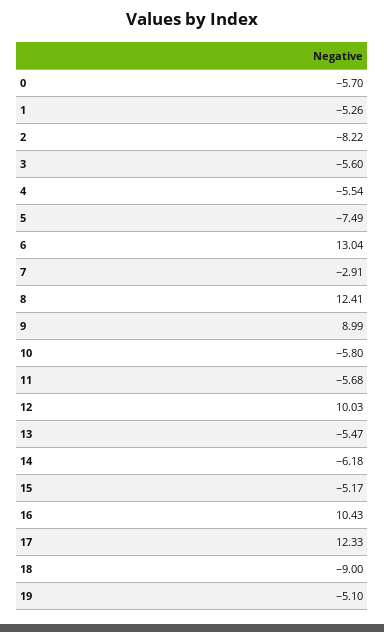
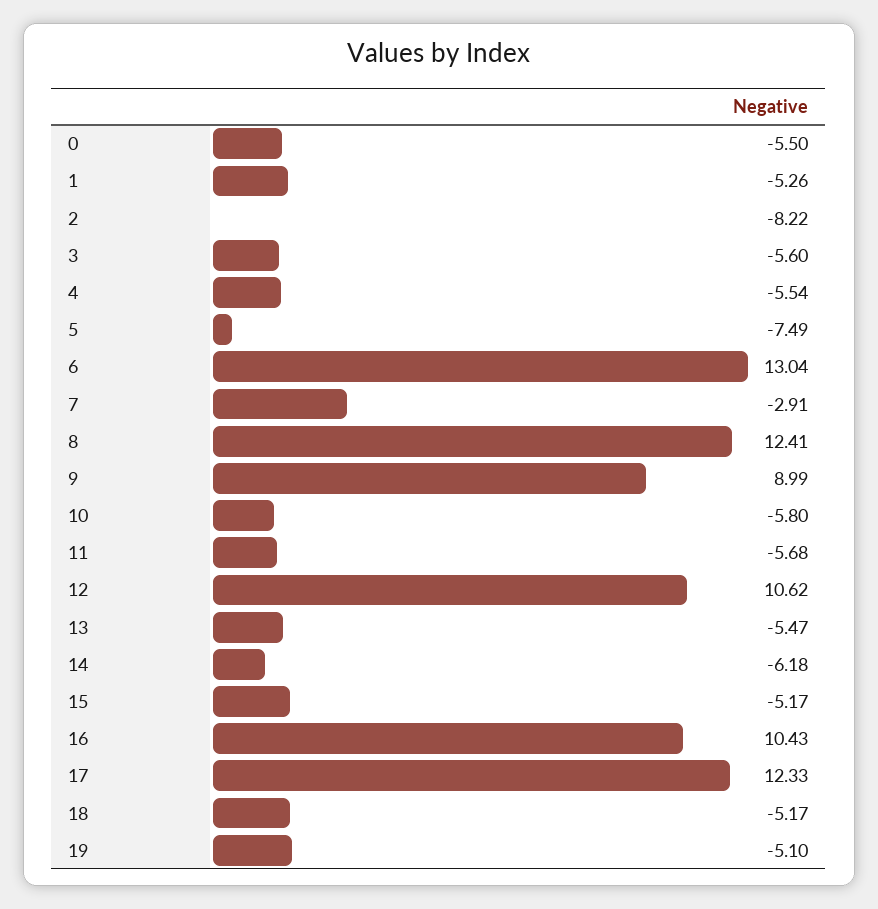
  {
-   "0": -5.7,
+   "0": -5.5,
    "1": -5.26,
    "2": -8.22,
    "3": -5.6,
    "4": -5.54,
    "5": -7.49,
    "6": 13.04,
    "7": -2.91,
    "8": 12.41,
    "9": 8.99,
    "10": -5.8,
    "11": -5.68,
-   "12": 10.03,
+   "12": 10.62,
    "13": -5.47,
    "14": -6.18,
    "15": -5.17,
    "16": 10.43,
    "17": 12.33,
-   "18": -9,
+   "18": -5.17,
    "19": -5.1
  }

